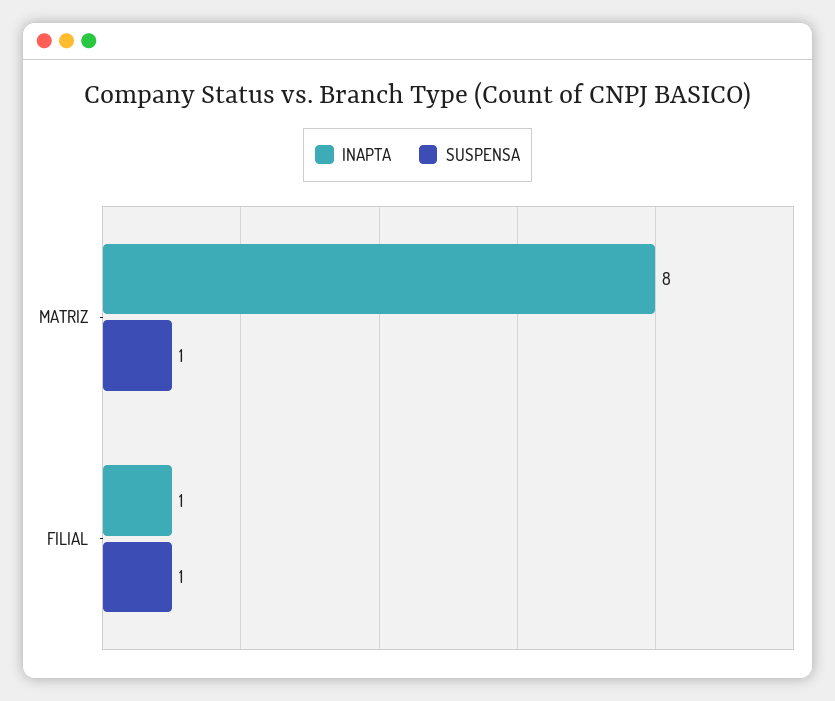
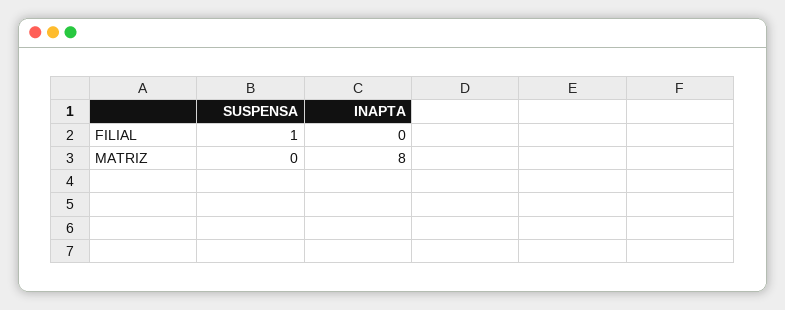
  {
    "INAPTA": {
      "MATRIZ": 8,
-     "FILIAL": 1
+     "FILIAL": 0
    },
    "SUSPENSA": {
-     "MATRIZ": 1,
+     "MATRIZ": 0,
      "FILIAL": 1
    }
  }

